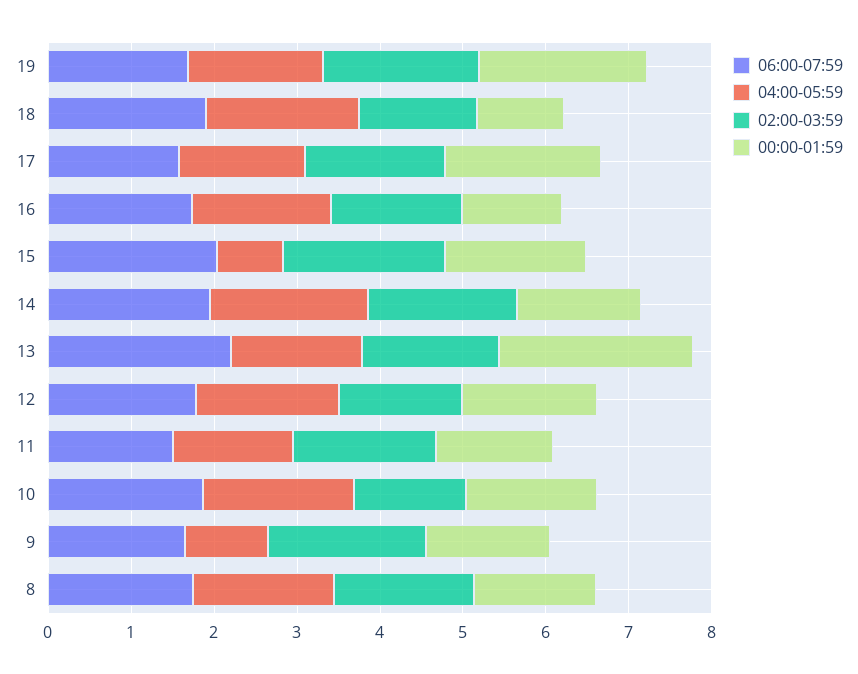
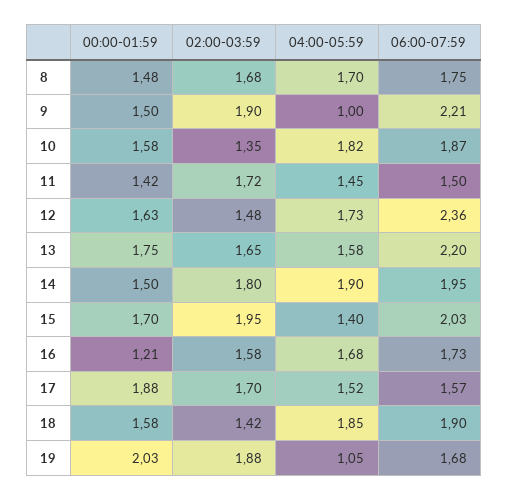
  {
    "06:00-07:59": {
      "19": 1.68,
      "18": 1.9,
      "17": 1.57,
      "16": 1.73,
      "15": 2.03,
      "14": 1.95,
      "13": 2.2,
-     "12": 1.8,
+     "12": 2.36,
      "11": 1.5,
      "10": 1.87,
-     "9": 1.6,
+     "9": 2.21,
      "8": 1.75
    },
    "04:00-05:59": {
-     "19": 1.6,
+     "19": 1.05,
      "18": 1.85,
      "17": 1.52,
      "16": 1.68,
-     "15": 0.8,
+     "15": 1.4,
      "14": 1.9,
      "13": 1.58,
      "12": 1.73,
      "11": 1.45,
      "10": 1.82,
      "9": 1,
      "8": 1.7
    },
    "02:00-03:59": {
      "19": 1.88,
      "18": 1.42,
      "17": 1.7,
      "16": 1.58,
      "15": 1.95,
      "14": 1.8,
      "13": 1.65,
      "12": 1.48,
      "11": 1.72,
      "10": 1.35,
      "9": 1.9,
      "8": 1.68
    },
    "00:00-01:59": {
      "19": 2.03,
-     "18": 1,
+     "18": 1.58,
      "17": 1.88,
      "16": 1.21,
      "15": 1.7,
      "14": 1.5,
-     "13": 2.4,
+     "13": 1.75,
      "12": 1.63,
      "11": 1.42,
      "10": 1.58,
      "9": 1.5,
      "8": 1.48
    }
  }

